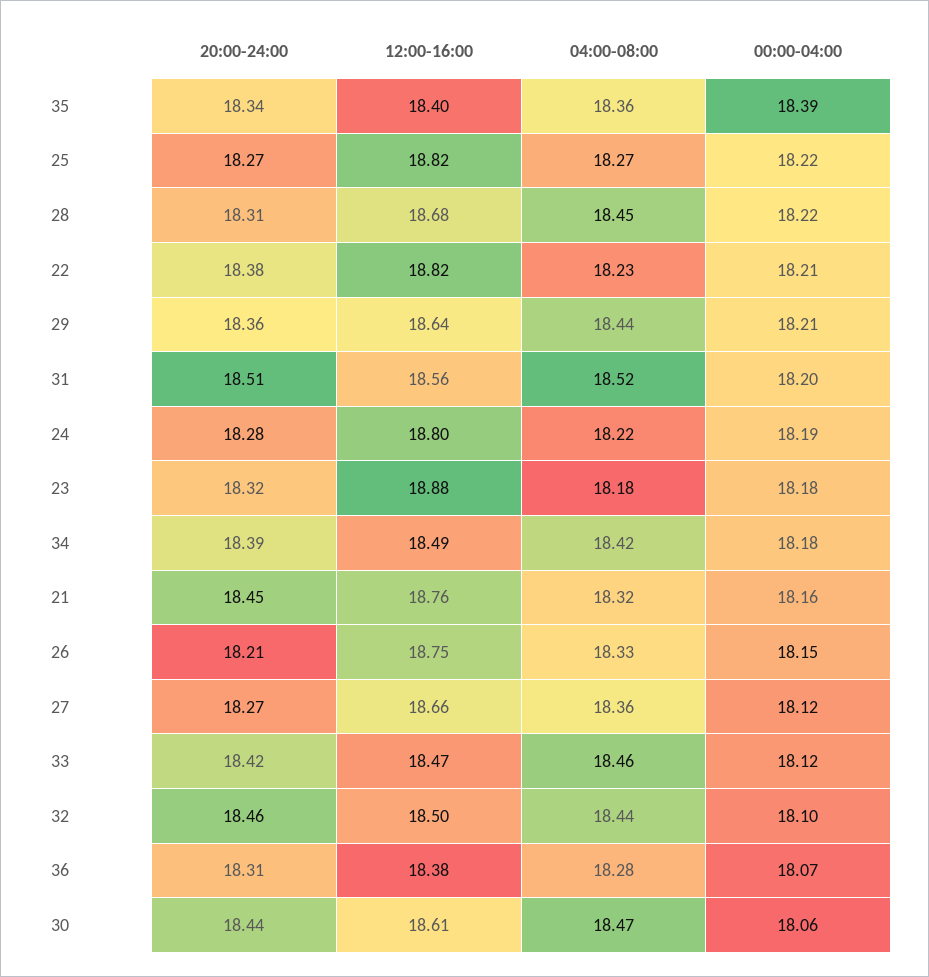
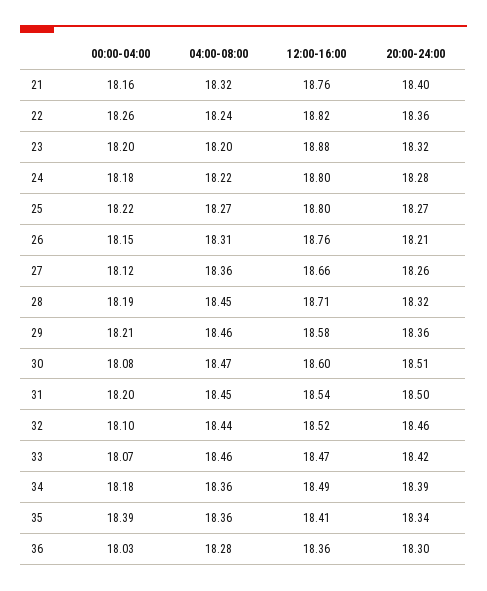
  {
    "20:00-24:00": {
      "35": 18.34,
      "25": 18.27,
-     "28": 18.31,
+     "28": 18.32,
-     "22": 18.38,
+     "22": 18.36,
      "29": 18.36,
-     "31": 18.51,
+     "31": 18.5,
      "24": 18.28,
      "23": 18.32,
      "34": 18.39,
-     "21": 18.45,
+     "21": 18.4,
      "26": 18.21,
-     "27": 18.27,
+     "27": 18.26,
      "33": 18.42,
      "32": 18.46,
-     "36": 18.31,
+     "36": 18.3,
-     "30": 18.44
+     "30": 18.51
    },
    "12:00-16:00": {
-     "35": 18.4,
+     "35": 18.41,
-     "25": 18.82,
+     "25": 18.8,
-     "28": 18.68,
+     "28": 18.71,
      "22": 18.82,
-     "29": 18.64,
+     "29": 18.58,
-     "31": 18.56,
+     "31": 18.54,
      "24": 18.8,
      "23": 18.88,
      "34": 18.49,
      "21": 18.76,
-     "26": 18.75,
+     "26": 18.76,
      "27": 18.66,
      "33": 18.47,
-     "32": 18.5,
+     "32": 18.52,
-     "36": 18.38,
+     "36": 18.36,
-     "30": 18.61
+     "30": 18.6
    },
    "04:00-08:00": {
      "35": 18.36,
      "25": 18.27,
      "28": 18.45,
-     "22": 18.23,
+     "22": 18.24,
-     "29": 18.44,
+     "29": 18.46,
-     "31": 18.52,
+     "31": 18.45,
      "24": 18.22,
-     "23": 18.18,
+     "23": 18.2,
-     "34": 18.42,
+     "34": 18.36,
      "21": 18.32,
-     "26": 18.33,
+     "26": 18.31,
      "27": 18.36,
      "33": 18.46,
      "32": 18.44,
      "36": 18.28,
      "30": 18.47
    },
    "00:00-04:00": {
      "35": 18.39,
      "25": 18.22,
-     "28": 18.22,
+     "28": 18.19,
-     "22": 18.21,
+     "22": 18.26,
      "29": 18.21,
      "31": 18.2,
-     "24": 18.19,
+     "24": 18.18,
-     "23": 18.18,
+     "23": 18.2,
      "34": 18.18,
      "21": 18.16,
      "26": 18.15,
      "27": 18.12,
-     "33": 18.12,
+     "33": 18.07,
      "32": 18.1,
-     "36": 18.07,
+     "36": 18.03,
-     "30": 18.06
+     "30": 18.08
    }
  }

